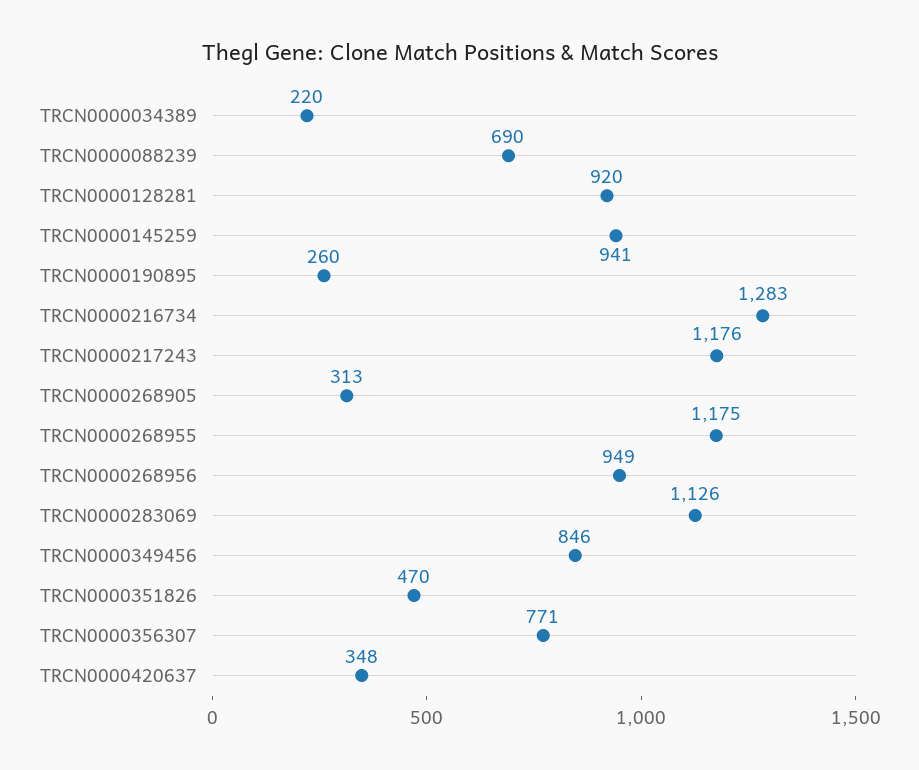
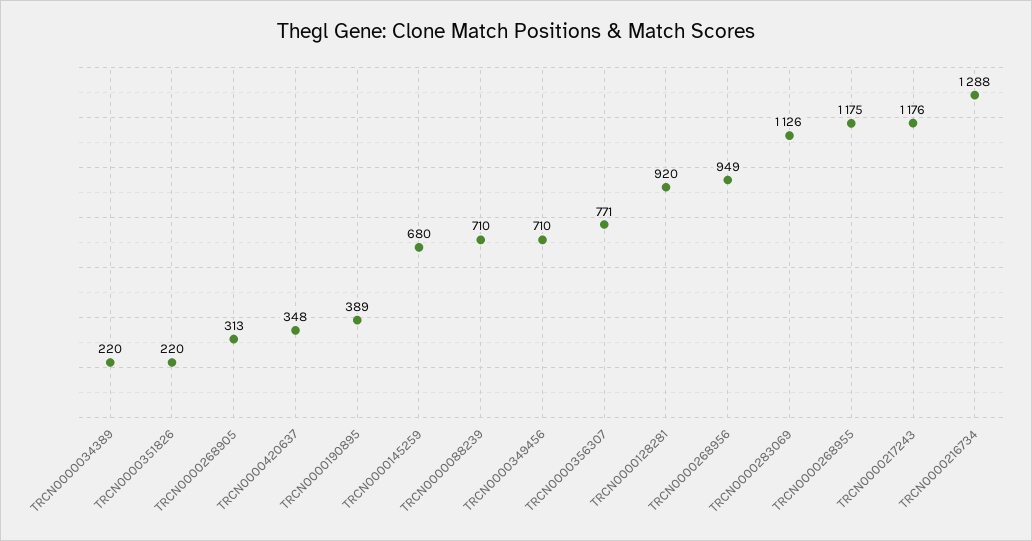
  {
    "TRCN0000034389": 220,
-   "TRCN0000088239": 690,
+   "TRCN0000088239": 710,
    "TRCN0000128281": 920,
-   "TRCN0000145259": 941,
+   "TRCN0000145259": 680,
-   "TRCN0000190895": 260,
+   "TRCN0000190895": 389,
-   "TRCN0000216734": 1283,
+   "TRCN0000216734": 1288,
    "TRCN0000217243": 1176,
    "TRCN0000268905": 313,
    "TRCN0000268955": 1175,
    "TRCN0000268956": 949,
    "TRCN0000283069": 1126,
-   "TRCN0000349456": 846,
+   "TRCN0000349456": 710,
-   "TRCN0000351826": 470,
+   "TRCN0000351826": 220,
    "TRCN0000356307": 771,
    "TRCN0000420637": 348
  }

